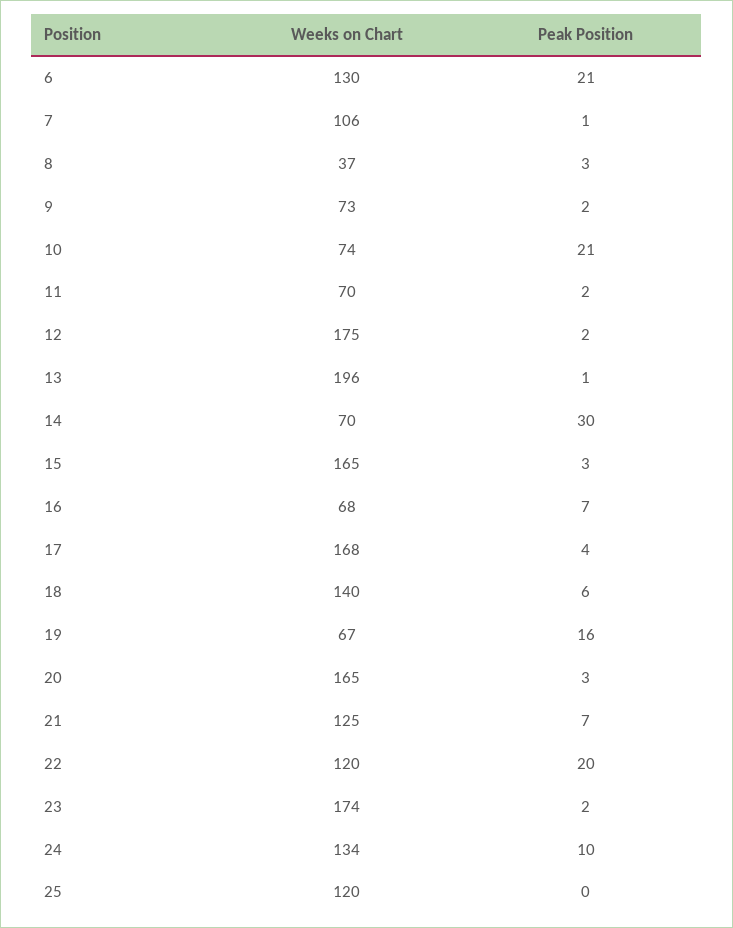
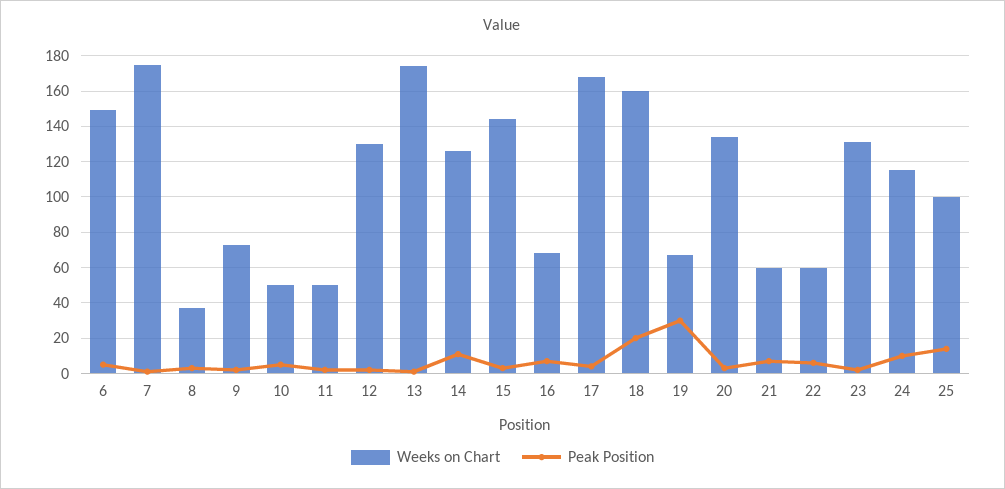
  {
    "Weeks on Chart": {
-     "6": 130,
+     "6": 150,
-     "7": 106,
+     "7": 175,
      "8": 37,
      "9": 73,
-     "10": 74,
+     "10": 50,
-     "11": 70,
+     "11": 50,
-     "12": 175,
+     "12": 130,
-     "13": 196,
+     "13": 175,
-     "14": 70,
+     "14": 125,
-     "15": 165,
+     "15": 145,
      "16": 68,
      "17": 168,
-     "18": 140,
+     "18": 160,
      "19": 67,
-     "20": 165,
+     "20": 135,
-     "21": 125,
+     "21": 60,
-     "22": 120,
+     "22": 60,
-     "23": 174,
+     "23": 130,
-     "24": 134,
+     "24": 115,
-     "25": 120
+     "25": 100
    },
    "Peak Position": {
-     "6": 21,
+     "6": 5,
      "7": 1,
      "8": 3,
      "9": 2,
-     "10": 21,
+     "10": 5,
      "11": 2,
      "12": 2,
      "13": 1,
-     "14": 30,
+     "14": 10,
      "15": 3,
      "16": 7,
      "17": 4,
-     "18": 6,
+     "18": 20,
-     "19": 16,
+     "19": 30,
      "20": 3,
      "21": 7,
-     "22": 20,
+     "22": 5,
      "23": 2,
      "24": 10,
-     "25": 0
+     "25": 15
    }
  }

